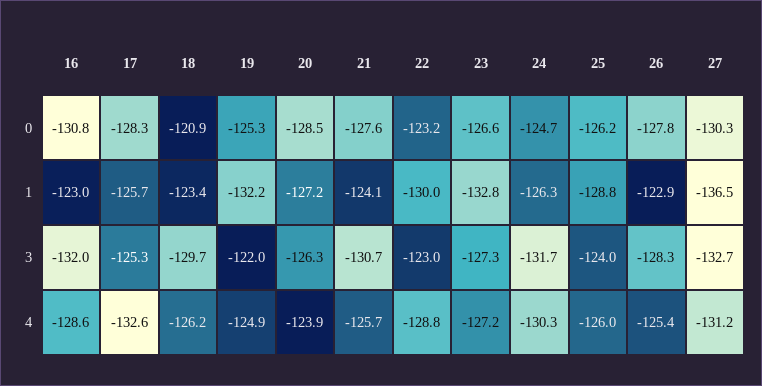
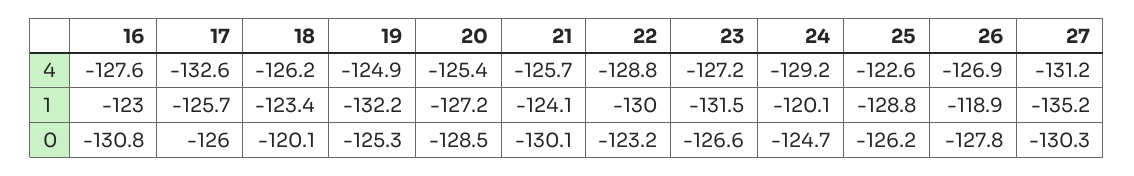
  {
    "16": {
      "0": -130.8,
      "1": -123,
-     "3": -132,
-     "4": -128.6
+     "4": -127.6
    },
    "17": {
-     "0": -128.3,
+     "0": -126,
      "1": -125.7,
-     "3": -125.3,
      "4": -132.6
    },
    "18": {
-     "0": -120.9,
+     "0": -120.1,
      "1": -123.4,
-     "3": -129.7,
      "4": -126.2
    },
    "19": {
      "0": -125.3,
      "1": -132.2,
-     "3": -122,
      "4": -124.9
    },
    "20": {
      "0": -128.5,
      "1": -127.2,
-     "3": -126.3,
-     "4": -123.9
+     "4": -125.4
    },
    "21": {
-     "0": -127.6,
+     "0": -130.1,
      "1": -124.1,
-     "3": -130.7,
      "4": -125.7
    },
    "22": {
      "0": -123.2,
      "1": -130,
-     "3": -123,
      "4": -128.8
    },
    "23": {
      "0": -126.6,
-     "1": -132.8,
+     "1": -131.5,
-     "3": -127.3,
      "4": -127.2
    },
    "24": {
      "0": -124.7,
-     "1": -126.3,
+     "1": -120.1,
-     "3": -131.7,
-     "4": -130.3
+     "4": -129.2
    },
    "25": {
      "0": -126.2,
      "1": -128.8,
-     "3": -124,
-     "4": -126
+     "4": -122.6
    },
    "26": {
      "0": -127.8,
-     "1": -122.9,
+     "1": -118.9,
-     "3": -128.3,
-     "4": -125.4
+     "4": -126.9
    },
    "27": {
      "0": -130.3,
-     "1": -136.5,
+     "1": -135.2,
-     "3": -132.7,
      "4": -131.2
    }
  }

